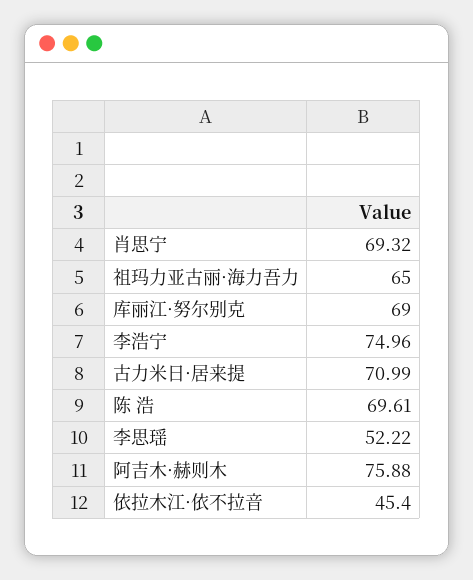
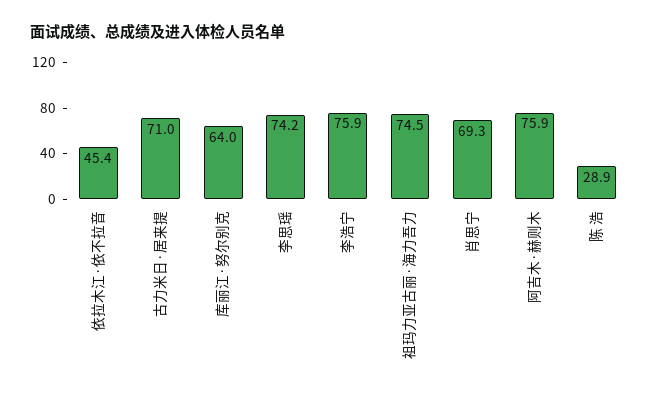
  {
    "肖思宁": 69.32,
-   "祖玛力亚古丽·海力吾力": 65,
+   "祖玛力亚古丽·海力吾力": 74.5,
-   "库丽江·努尔别克": 69,
+   "库丽江·努尔别克": 64,
-   "李浩宁": 74.96,
+   "李浩宁": 75.9,
    "古力米日·居来提": 70.99,
-   "陈 浩": 69.61,
+   "陈 浩": 28.9,
-   "李思瑶": 52.22,
+   "李思瑶": 74.2,
    "阿吉木·赫则木": 75.88,
    "依拉木江·依不拉音": 45.4
  }

